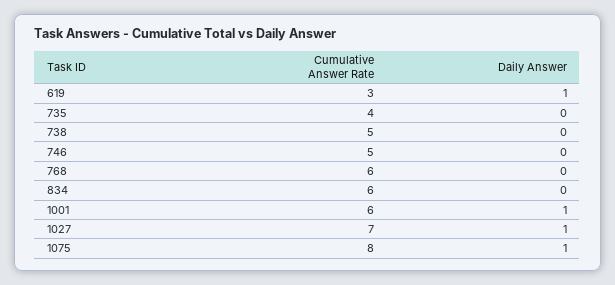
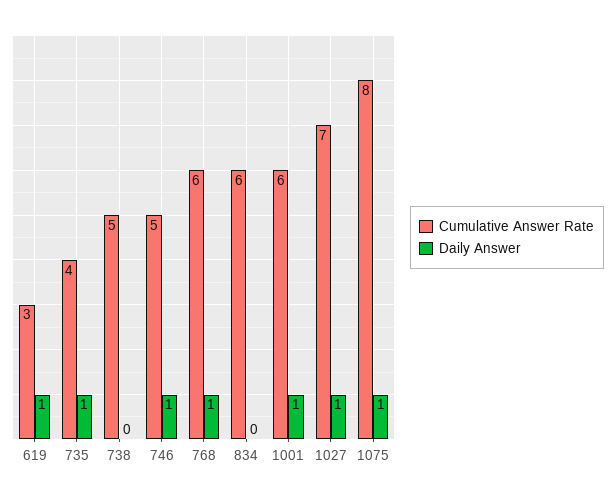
  {
    "Cumulative Answer Rate": {
      "619": 3,
      "735": 4,
      "738": 5,
      "746": 5,
      "768": 6,
      "834": 6,
      "1001": 6,
      "1027": 7,
      "1075": 8
    },
    "Daily Answer": {
      "619": 1,
-     "735": 0,
+     "735": 1,
      "738": 0,
-     "746": 0,
+     "746": 1,
-     "768": 0,
+     "768": 1,
      "834": 0,
      "1001": 1,
      "1027": 1,
      "1075": 1
    }
  }

